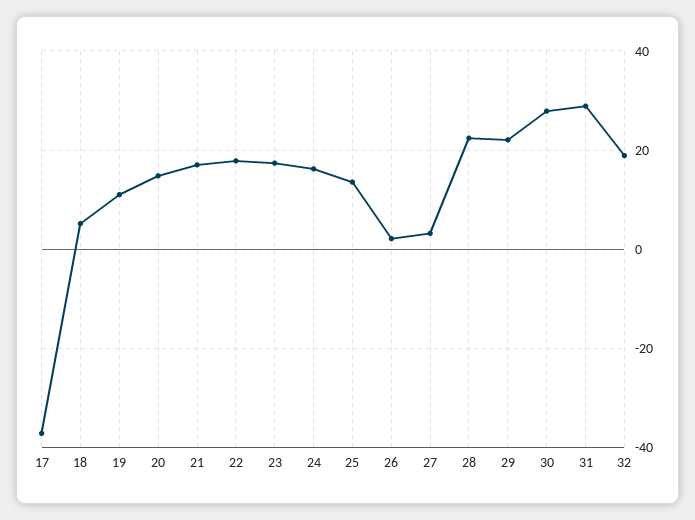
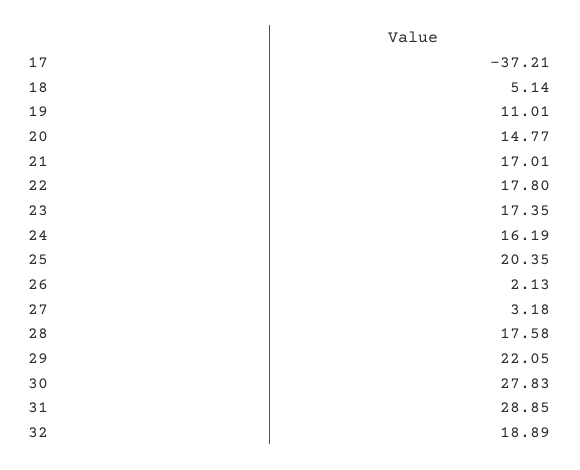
  {
    "17": -37.21,
    "18": 5.14,
    "19": 11.01,
    "20": 14.77,
    "21": 17.01,
    "22": 17.8,
    "23": 17.35,
    "24": 16.19,
-   "25": 14,
+   "25": 20.35,
    "26": 2.13,
    "27": 3.18,
-   "28": 22,
+   "28": 17.58,
    "29": 22.05,
    "30": 27.83,
    "31": 28.85,
    "32": 18.89
  }

